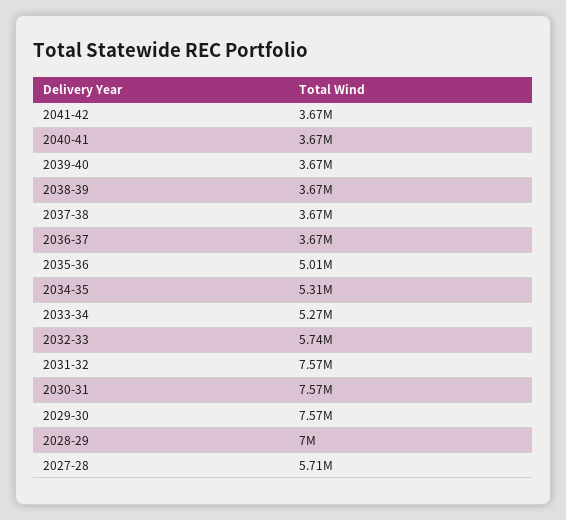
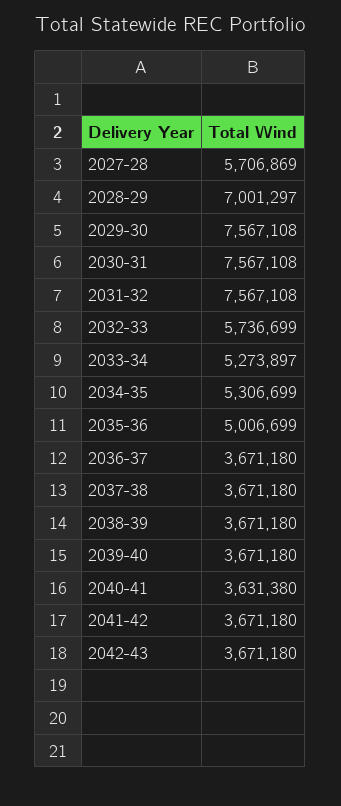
  {
    "2041-42": 3671180,
-   "2040-41": 3670000,
+   "2040-41": 3631380,
    "2039-40": 3671180,
    "2038-39": 3671180,
    "2037-38": 3671180,
    "2036-37": 3671180,
    "2035-36": 5006699,
    "2034-35": 5306699,
    "2033-34": 5273897,
    "2032-33": 5736699,
    "2031-32": 7567108,
    "2030-31": 7567108,
    "2029-30": 7567108,
    "2028-29": 7001297,
-   "2027-28": 5706869
+   "2027-28": 5706869,
+   "2042-43": 3671180
  }

